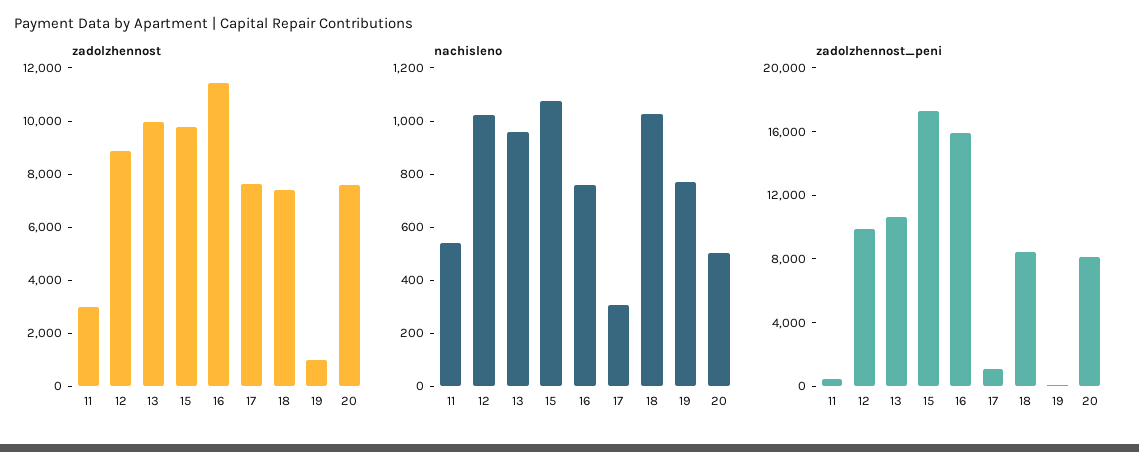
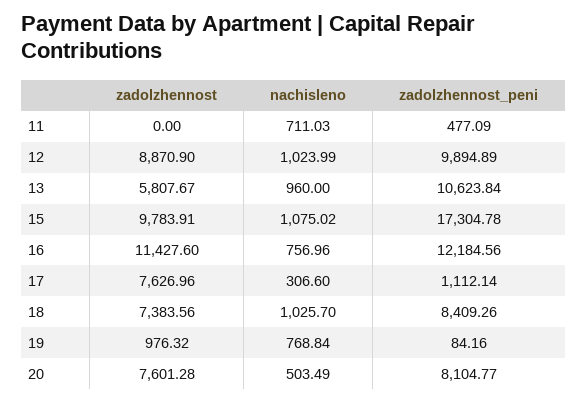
  {
    "zadolzhennost": {
-     "11": 3000,
+     "11": 0,
      "12": 8870.9,
-     "13": 10000,
+     "13": 5807.67,
      "15": 9783.91,
      "16": 11427.6,
      "17": 7626.96,
      "18": 7383.56,
      "19": 976.32,
      "20": 7601.28
    },
    "nachisleno": {
-     "11": 550,
+     "11": 711.03,
      "12": 1023.99,
      "13": 960,
      "15": 1075.02,
      "16": 756.96,
      "17": 306.6,
      "18": 1025.7,
      "19": 768.84,
      "20": 503.49
    },
    "zadolzhennost_peni": {
      "11": 477.09,
      "12": 9894.89,
      "13": 10623.84,
      "15": 17304.78,
-     "16": 16000,
+     "16": 12184.56,
      "17": 1112.14,
      "18": 8409.26,
      "19": 84.16,
      "20": 8104.77
    }
  }

